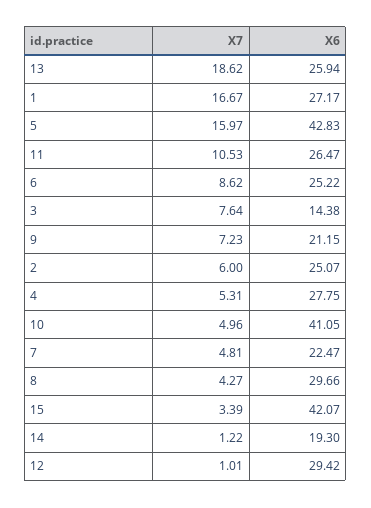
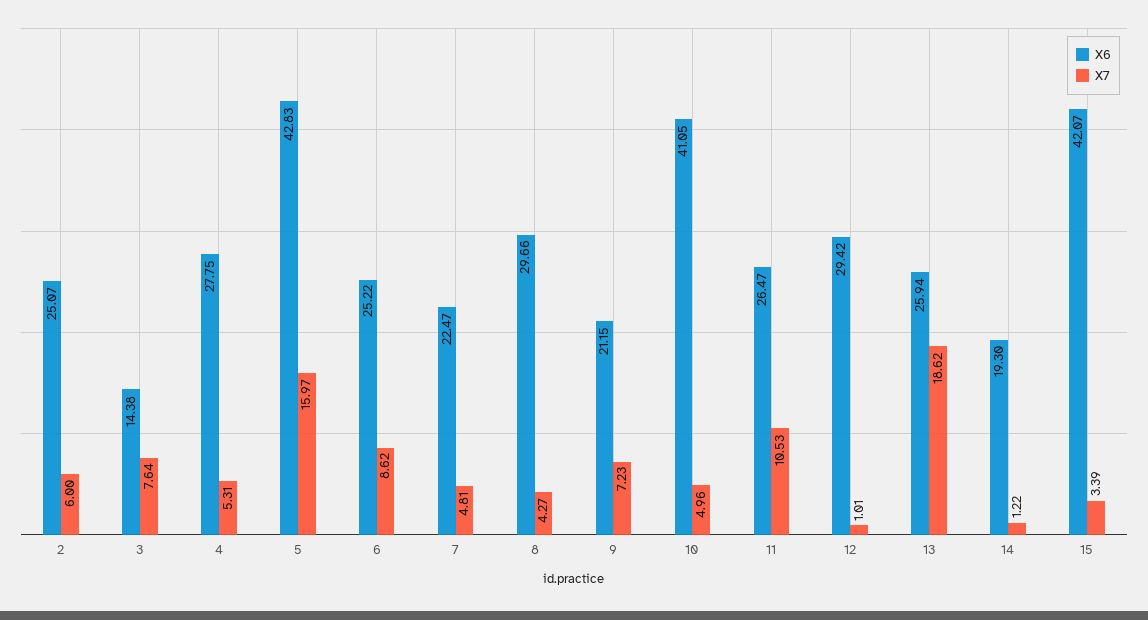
  {
    "X7": {
      "13": 18.62,
-     "1": 16.67,
      "5": 15.97,
      "11": 10.53,
      "6": 8.62,
      "3": 7.64,
      "9": 7.23,
      "2": 6,
      "4": 5.31,
      "10": 4.96,
      "7": 4.81,
      "8": 4.27,
      "15": 3.39,
      "14": 1.22,
      "12": 1.01
    },
    "X6": {
      "13": 25.94,
-     "1": 27.17,
      "5": 42.83,
      "11": 26.47,
      "6": 25.22,
      "3": 14.38,
      "9": 21.15,
      "2": 25.07,
      "4": 27.75,
      "10": 41.05,
      "7": 22.47,
      "8": 29.66,
      "15": 42.07,
      "14": 19.3,
      "12": 29.42
    }
  }

